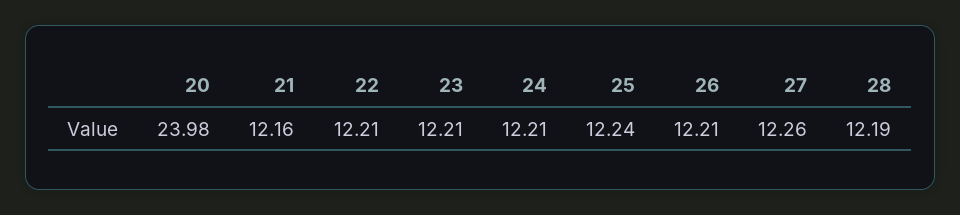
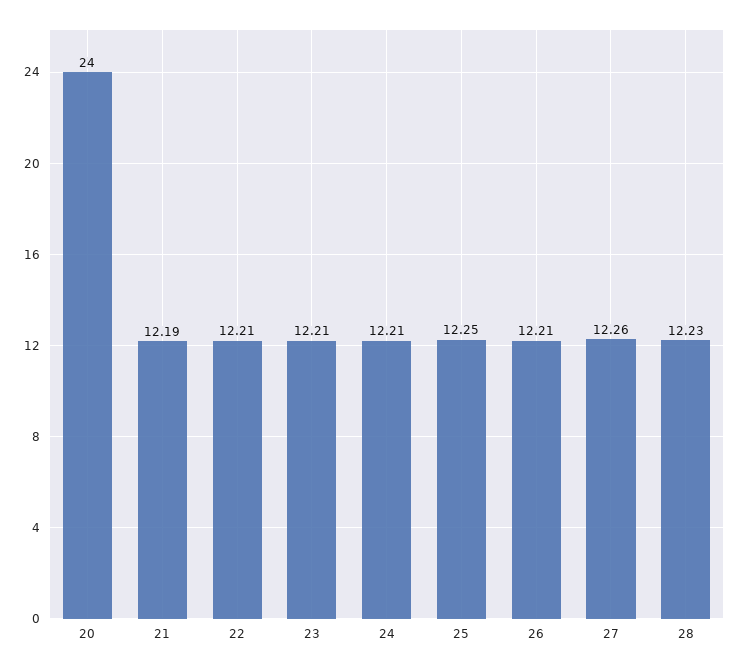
  {
-   "20": 23.98,
+   "20": 24,
-   "21": 12.16,
+   "21": 12.19,
    "22": 12.21,
    "23": 12.21,
    "24": 12.21,
-   "25": 12.24,
+   "25": 12.25,
    "26": 12.21,
    "27": 12.26,
-   "28": 12.19
+   "28": 12.23
  }

